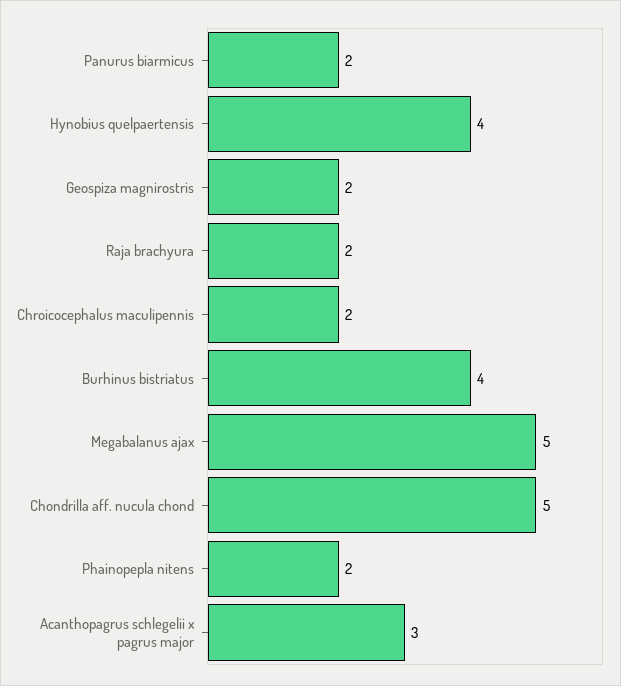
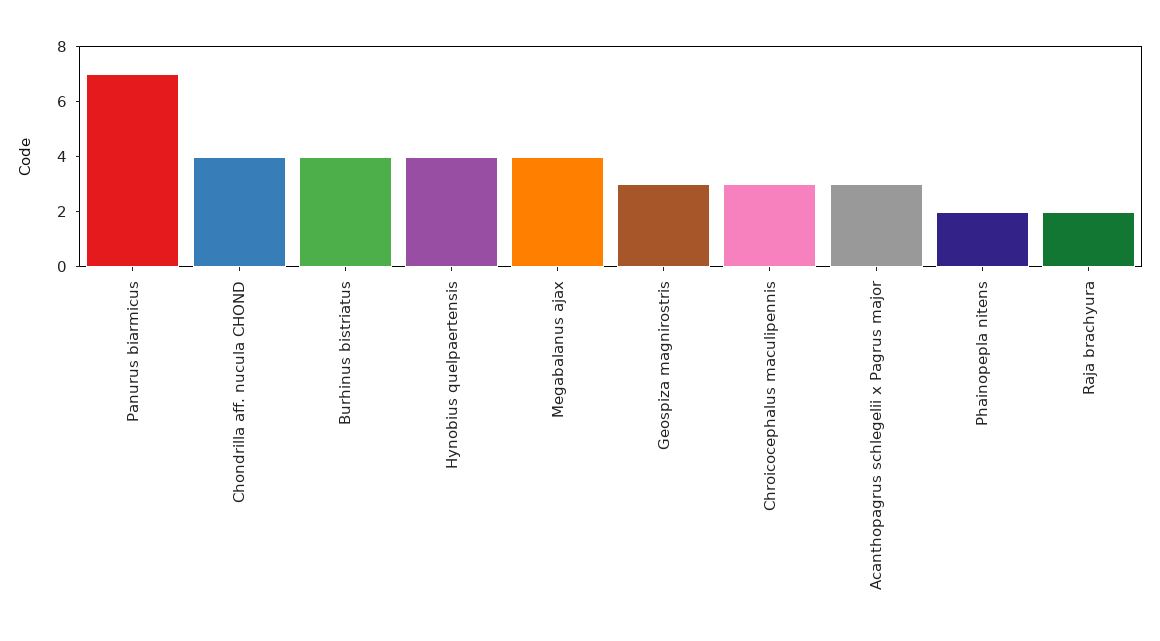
  {
-   "Panurus biarmicus": 2,
+   "Panurus biarmicus": 7,
    "Hynobius quelpaertensis": 4,
-   "Geospiza magnirostris": 2,
+   "Geospiza magnirostris": 3,
    "Raja brachyura": 2,
-   "Chroicocephalus maculipennis": 2,
+   "Chroicocephalus maculipennis": 3,
    "Burhinus bistriatus": 4,
-   "Megabalanus ajax": 5,
+   "Megabalanus ajax": 4,
-   "Chondrilla aff. nucula chond": 5,
+   "Chondrilla aff. nucula chond": 4,
    "Phainopepla nitens": 2,
    "Acanthopagrus schlegelii x pagrus major": 3
  }

